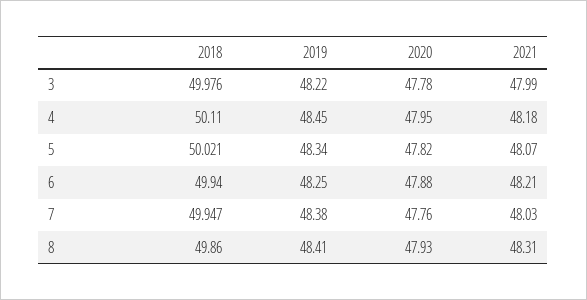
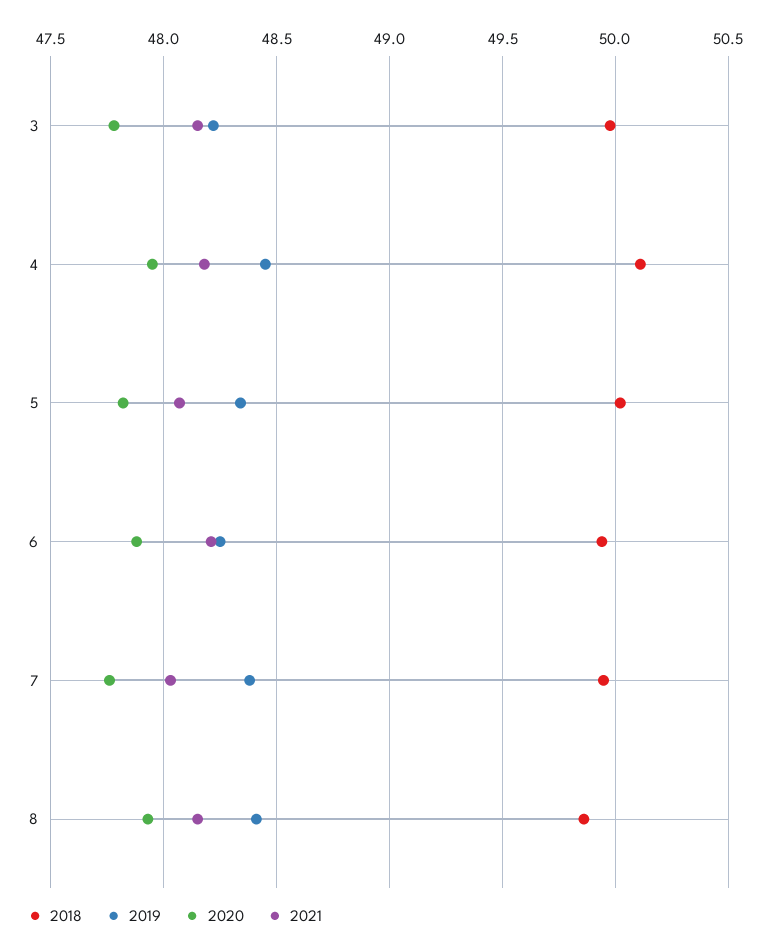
  {
    "2018": {
      "3": 49.976,
      "4": 50.11,
      "5": 50.021,
      "6": 49.94,
      "7": 49.947,
      "8": 49.86
    },
    "2019": {
      "3": 48.22,
      "4": 48.45,
      "5": 48.34,
      "6": 48.25,
      "7": 48.38,
      "8": 48.41
    },
    "2020": {
      "3": 47.78,
      "4": 47.95,
      "5": 47.82,
      "6": 47.88,
      "7": 47.76,
      "8": 47.93
    },
    "2021": {
-     "3": 47.99,
+     "3": 48.15,
      "4": 48.18,
      "5": 48.07,
      "6": 48.21,
      "7": 48.03,
-     "8": 48.31
+     "8": 48.15
    }
  }

